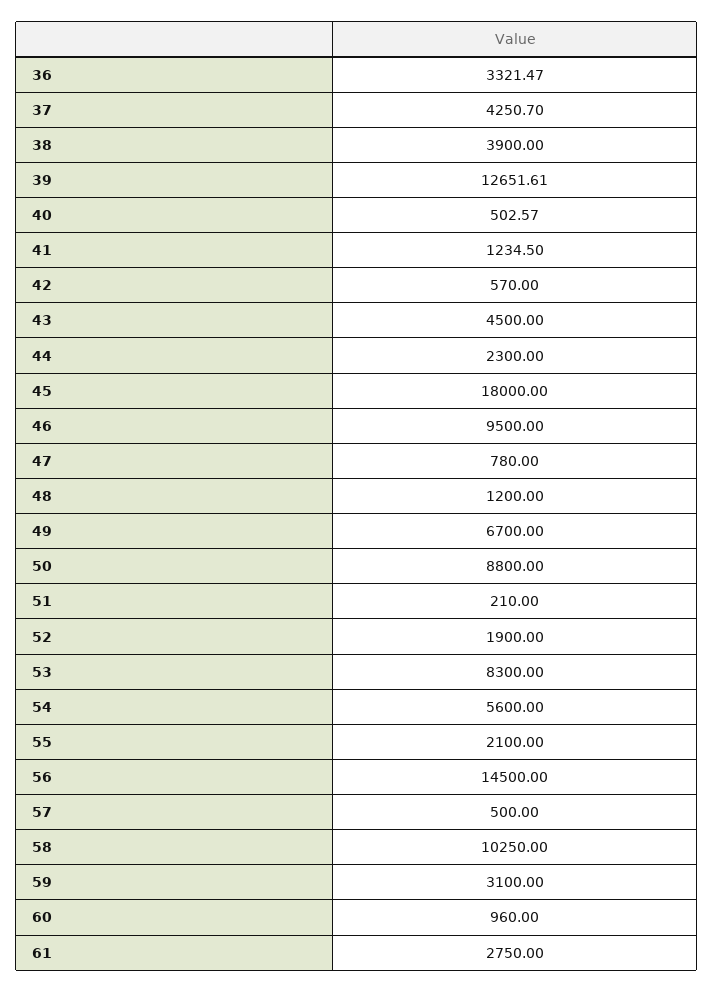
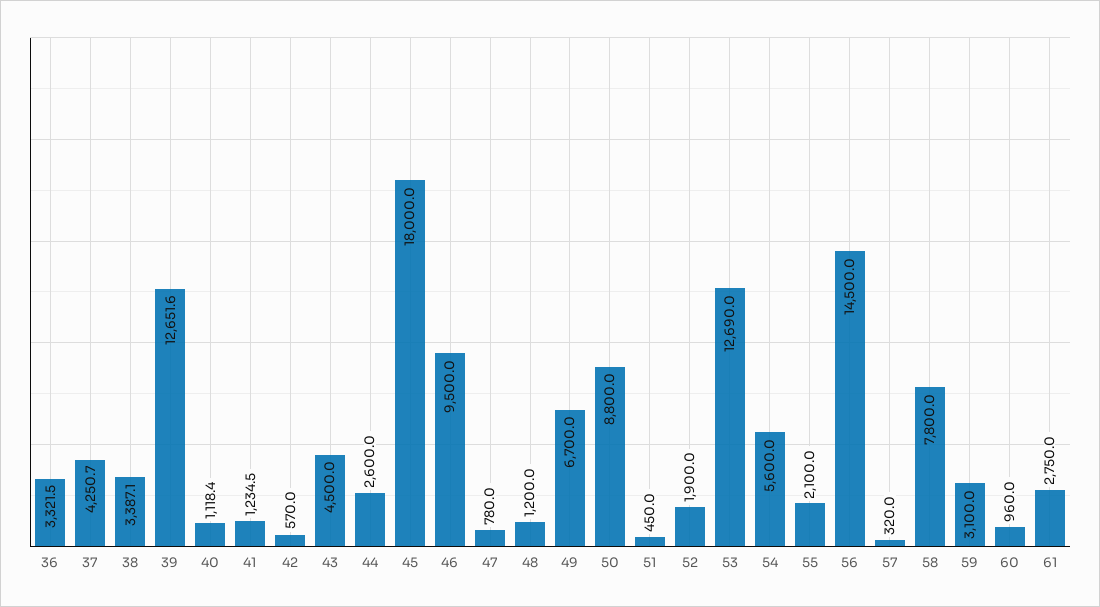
  {
    "36": 3321.47,
    "37": 4250.7,
-   "38": 3900,
+   "38": 3387.1,
    "39": 12651.61,
-   "40": 502.57,
+   "40": 1118.4,
    "41": 1234.5,
    "42": 570,
    "43": 4500,
-   "44": 2300,
+   "44": 2600,
    "45": 18000,
    "46": 9500,
    "47": 780,
    "48": 1200,
    "49": 6700,
    "50": 8800,
-   "51": 210,
+   "51": 450,
    "52": 1900,
-   "53": 8300,
+   "53": 12690,
    "54": 5600,
    "55": 2100,
    "56": 14500,
-   "57": 500,
+   "57": 320,
-   "58": 10250,
+   "58": 7800,
    "59": 3100,
    "60": 960,
    "61": 2750
  }

